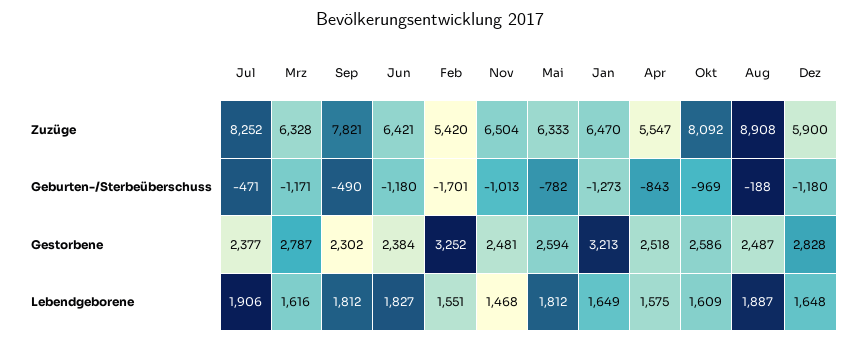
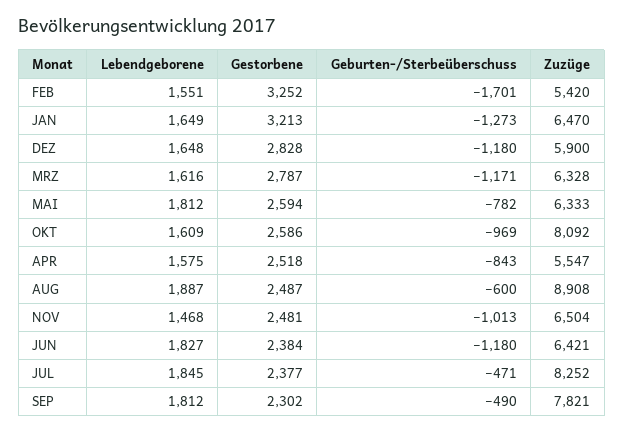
  {
    "Jul": {
      "Zuzüge": 8252,
      "Geburten-/Sterbeüberschuss": -471,
      "Gestorbene": 2377,
-     "Lebendgeborene": 1906
+     "Lebendgeborene": 1845
    },
    "Mrz": {
      "Zuzüge": 6328,
      "Geburten-/Sterbeüberschuss": -1171,
      "Gestorbene": 2787,
      "Lebendgeborene": 1616
    },
    "Sep": {
      "Zuzüge": 7821,
      "Geburten-/Sterbeüberschuss": -490,
      "Gestorbene": 2302,
      "Lebendgeborene": 1812
    },
    "Jun": {
      "Zuzüge": 6421,
      "Geburten-/Sterbeüberschuss": -1180,
      "Gestorbene": 2384,
      "Lebendgeborene": 1827
    },
    "Feb": {
      "Zuzüge": 5420,
      "Geburten-/Sterbeüberschuss": -1701,
      "Gestorbene": 3252,
      "Lebendgeborene": 1551
    },
    "Nov": {
      "Zuzüge": 6504,
      "Geburten-/Sterbeüberschuss": -1013,
      "Gestorbene": 2481,
      "Lebendgeborene": 1468
    },
    "Mai": {
      "Zuzüge": 6333,
      "Geburten-/Sterbeüberschuss": -782,
      "Gestorbene": 2594,
      "Lebendgeborene": 1812
    },
    "Jan": {
      "Zuzüge": 6470,
      "Geburten-/Sterbeüberschuss": -1273,
      "Gestorbene": 3213,
      "Lebendgeborene": 1649
    },
    "Apr": {
      "Zuzüge": 5547,
      "Geburten-/Sterbeüberschuss": -843,
      "Gestorbene": 2518,
      "Lebendgeborene": 1575
    },
    "Okt": {
      "Zuzüge": 8092,
      "Geburten-/Sterbeüberschuss": -969,
      "Gestorbene": 2586,
      "Lebendgeborene": 1609
    },
    "Aug": {
      "Zuzüge": 8908,
-     "Geburten-/Sterbeüberschuss": -188,
+     "Geburten-/Sterbeüberschuss": -600,
      "Gestorbene": 2487,
      "Lebendgeborene": 1887
    },
    "Dez": {
      "Zuzüge": 5900,
      "Geburten-/Sterbeüberschuss": -1180,
      "Gestorbene": 2828,
      "Lebendgeborene": 1648
    }
  }

